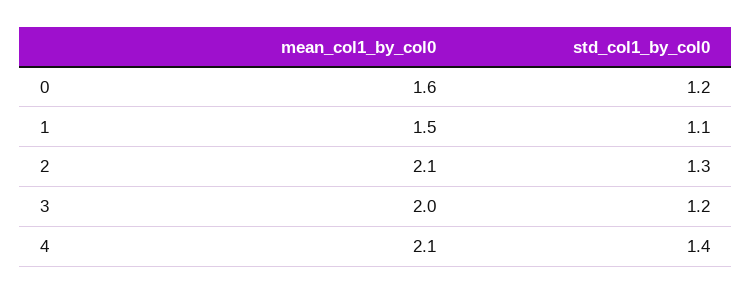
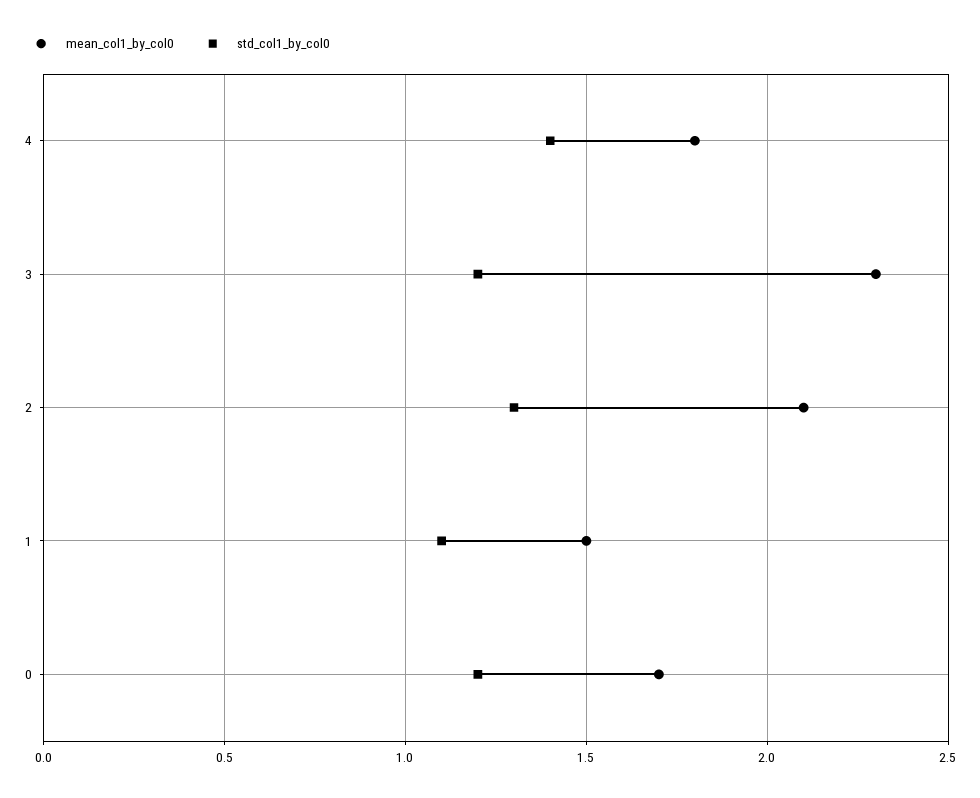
  {
    "mean_col1_by_col0": {
-     "0": 1.6,
+     "0": 1.7,
      "1": 1.5,
      "2": 2.1,
-     "3": 2,
+     "3": 2.3,
-     "4": 2.1
+     "4": 1.8
    },
    "std_col1_by_col0": {
      "0": 1.2,
      "1": 1.1,
      "2": 1.3,
      "3": 1.2,
      "4": 1.4
    }
  }

